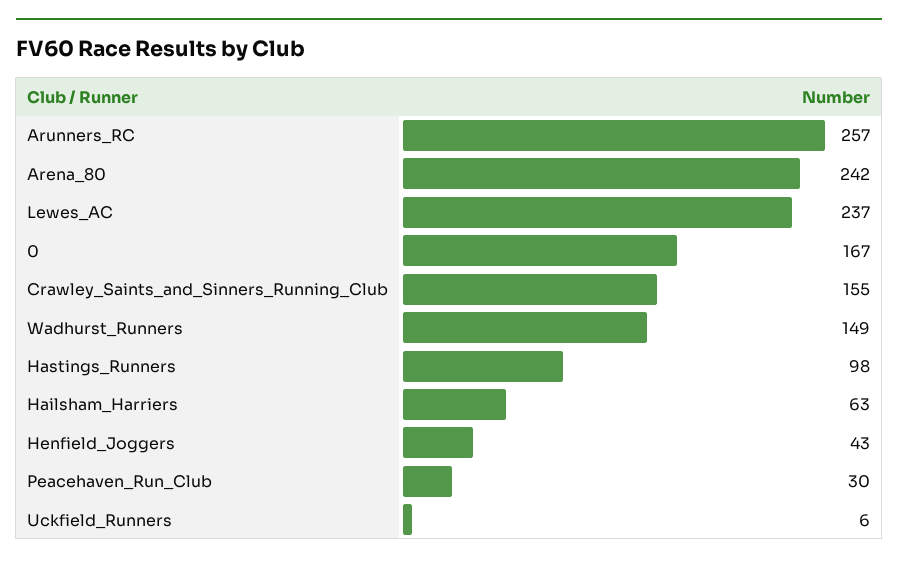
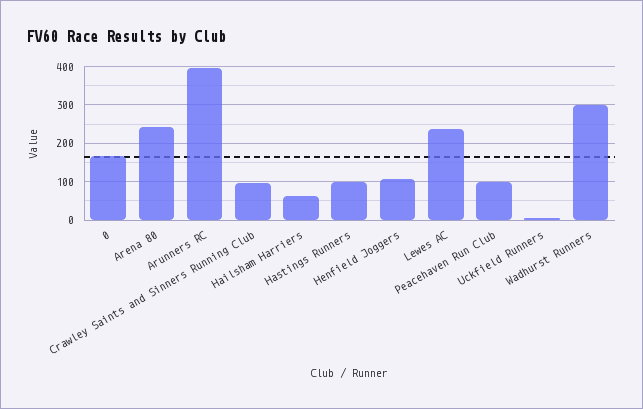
  {
-   "Arunners_RC": 257,
+   "Arunners_RC": 400,
    "Arena_80": 242,
    "Lewes_AC": 237,
    "0": 167,
-   "Crawley_Saints_and_Sinners_Running_Club": 155,
+   "Crawley_Saints_and_Sinners_Running_Club": 100,
-   "Wadhurst_Runners": 149,
+   "Wadhurst_Runners": 300,
    "Hastings_Runners": 98,
    "Hailsham_Harriers": 63,
-   "Henfield_Joggers": 43,
+   "Henfield_Joggers": 100,
-   "Peacehaven_Run_Club": 30,
+   "Peacehaven_Run_Club": 100,
    "Uckfield_Runners": 6
  }

